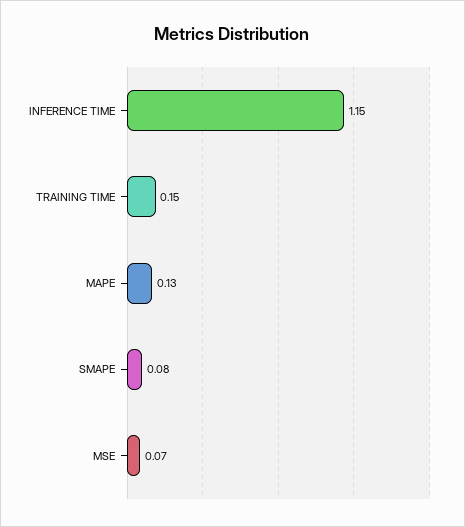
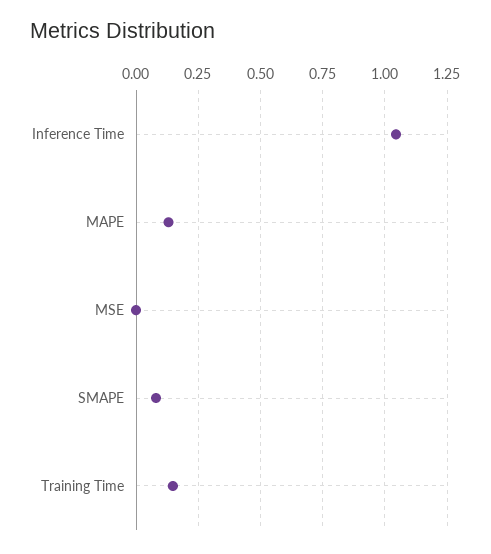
  {
-   "INFERENCE TIME": 1.15,
+   "INFERENCE TIME": 1.05,
    "TRAINING TIME": 0.15,
    "MAPE": 0.13,
    "SMAPE": 0.08,
-   "MSE": 0.07
+   "MSE": 0
  }

